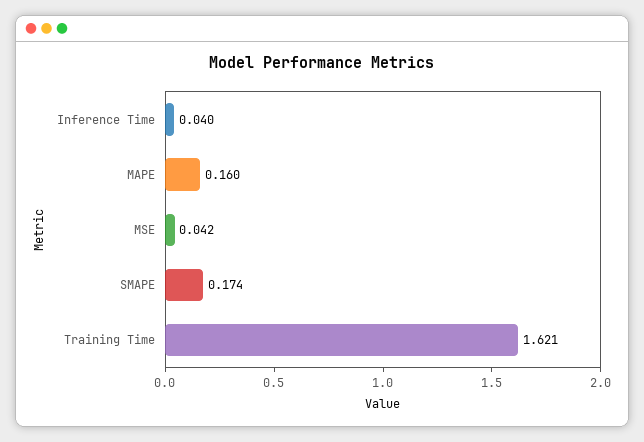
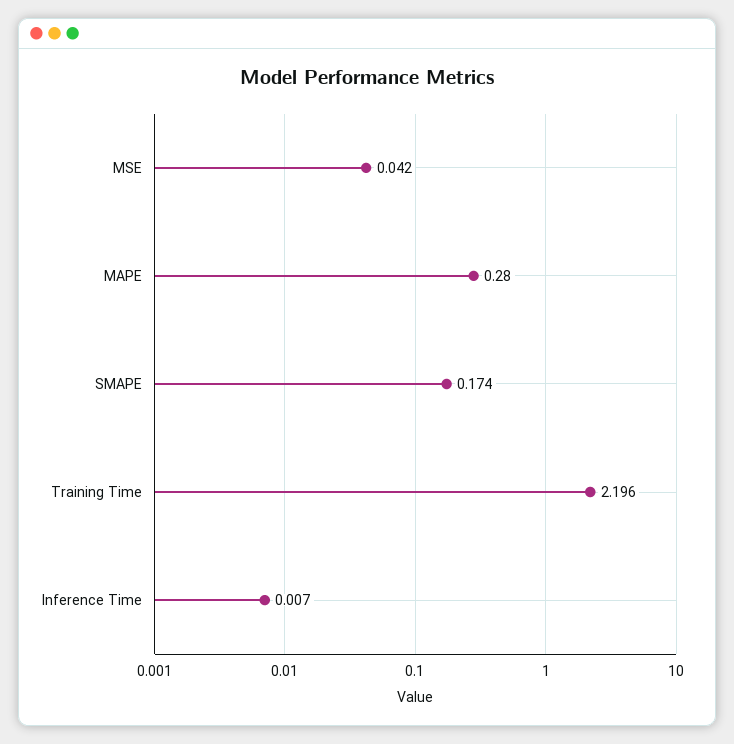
  {
-   "Inference Time": 0.04,
+   "Inference Time": 0.007,
-   "MAPE": 0.16,
+   "MAPE": 0.28,
    "MSE": 0.042,
    "SMAPE": 0.174,
-   "Training Time": 1.621
+   "Training Time": 2.196
  }

